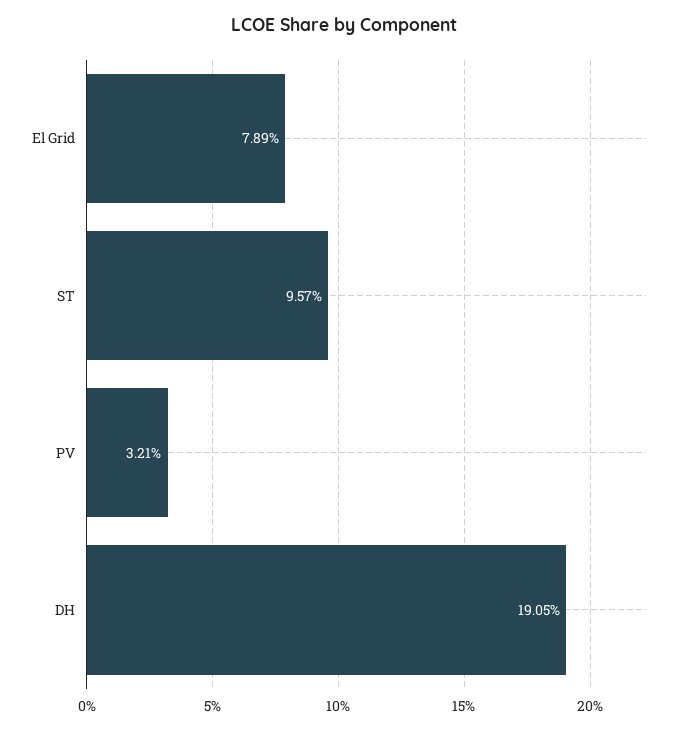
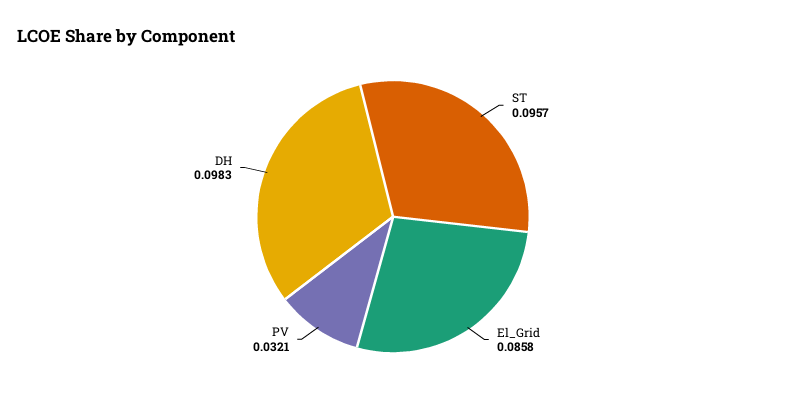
  {
-   "El Grid": 0.0789,
+   "El Grid": 0.0858,
    "ST": 0.0957,
    "PV": 0.0321,
-   "DH": 0.1905
+   "DH": 0.0983
  }

